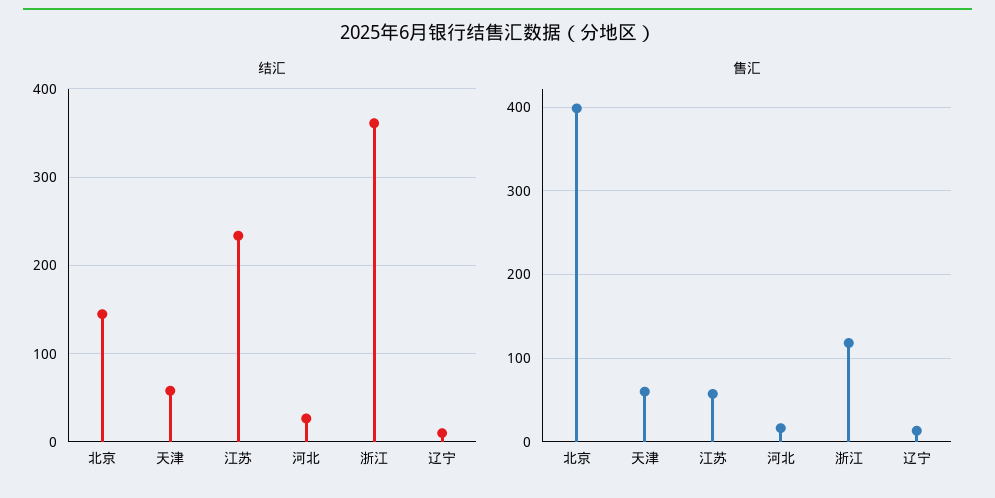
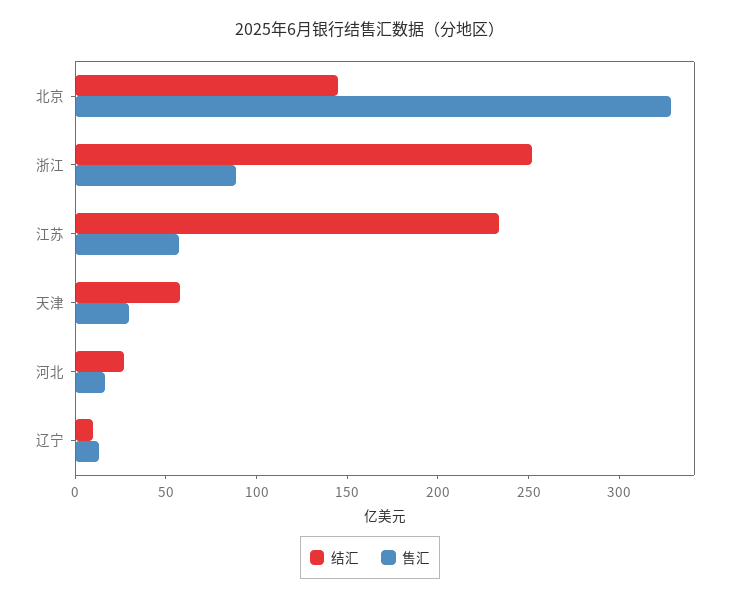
  {
    "结汇": {
      "北京": 140,
      "天津": 60,
      "江苏": 230,
      "河北": 30,
-     "浙江": 360,
+     "浙江": 250,
      "辽宁": 10
    },
    "售汇": {
-     "北京": 400,
+     "北京": 330,
-     "天津": 60,
+     "天津": 30,
      "江苏": 60,
      "河北": 20,
-     "浙江": 120,
+     "浙江": 90,
      "辽宁": 10
    }
  }

